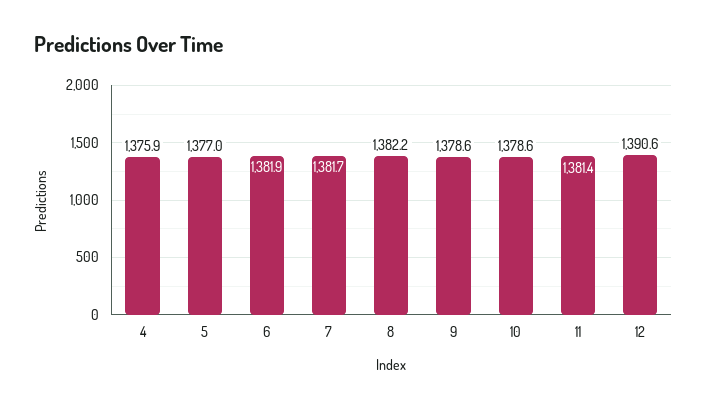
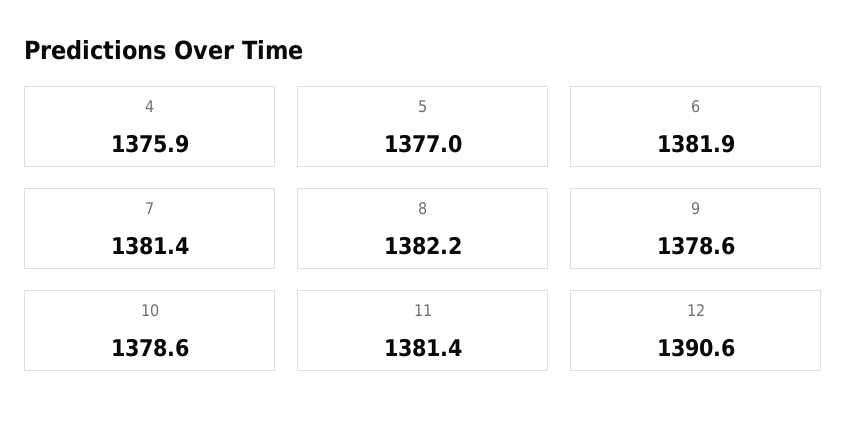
  {
    "4": 1375.9,
    "5": 1377,
    "6": 1381.9,
-   "7": 1381.7,
+   "7": 1381.4,
    "8": 1382.2,
    "9": 1378.6,
    "10": 1378.6,
    "11": 1381.4,
    "12": 1390.6
  }

